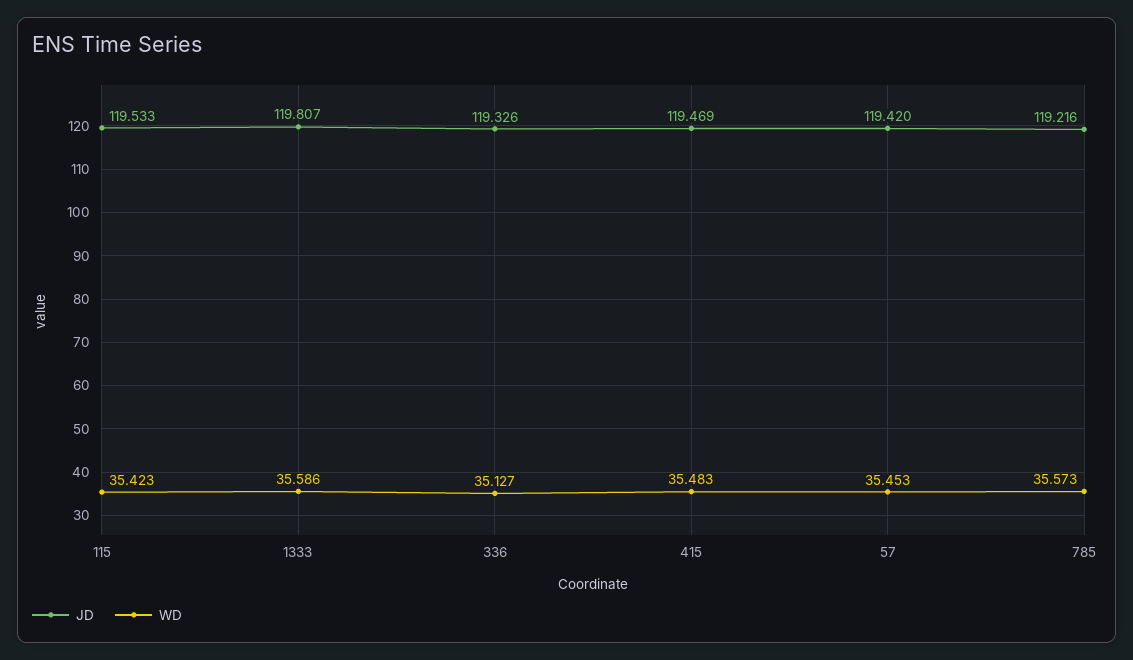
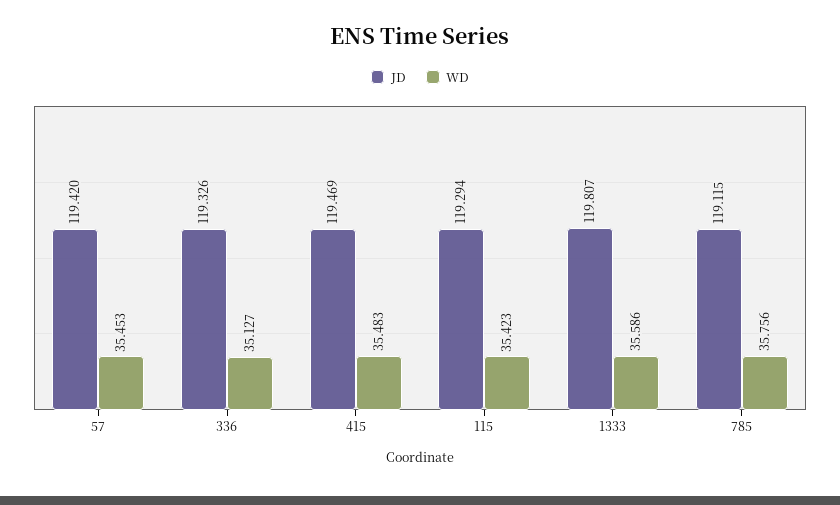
  {
    "JD": {
-     "115": 119.533,
+     "115": 119.294,
      "1333": 119.807,
      "336": 119.326,
      "415": 119.469,
      "57": 119.42,
-     "785": 119.216
+     "785": 119.115
    },
    "WD": {
      "115": 35.423,
      "1333": 35.586,
      "336": 35.127,
      "415": 35.483,
      "57": 35.453,
-     "785": 35.573
+     "785": 35.756
    }
  }

